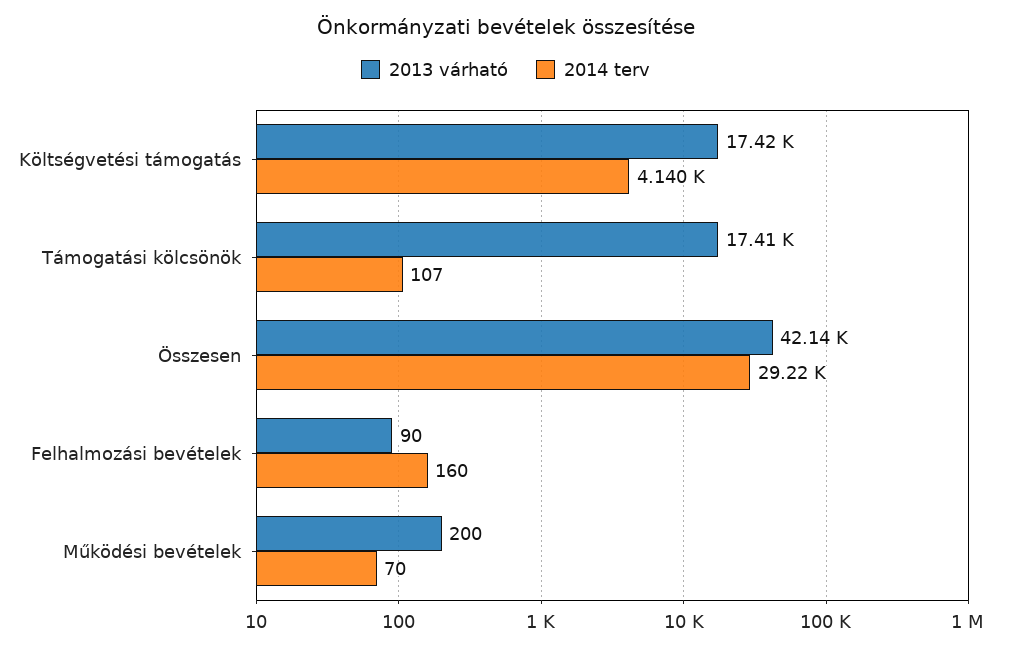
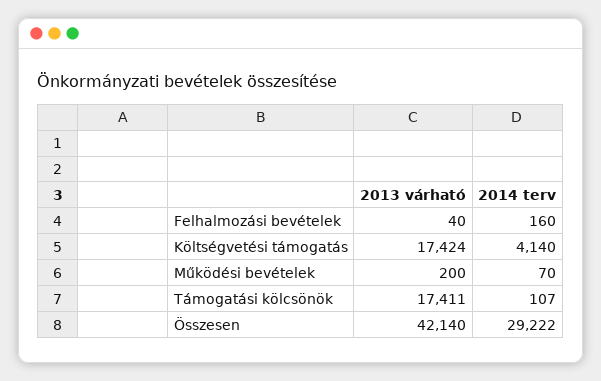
  {
    "2013 várható": {
      "Költségvetési támogatás": 17424,
      "Támogatási kölcsönök": 17411,
      "Összesen": 42140,
-     "Felhalmozási bevételek": 90,
+     "Felhalmozási bevételek": 40,
      "Működési bevételek": 200
    },
    "2014 terv": {
      "Költségvetési támogatás": 4140,
      "Támogatási kölcsönök": 107,
      "Összesen": 29222,
      "Felhalmozási bevételek": 160,
      "Működési bevételek": 70
    }
  }

